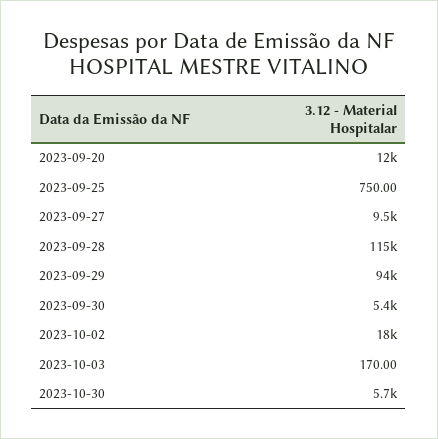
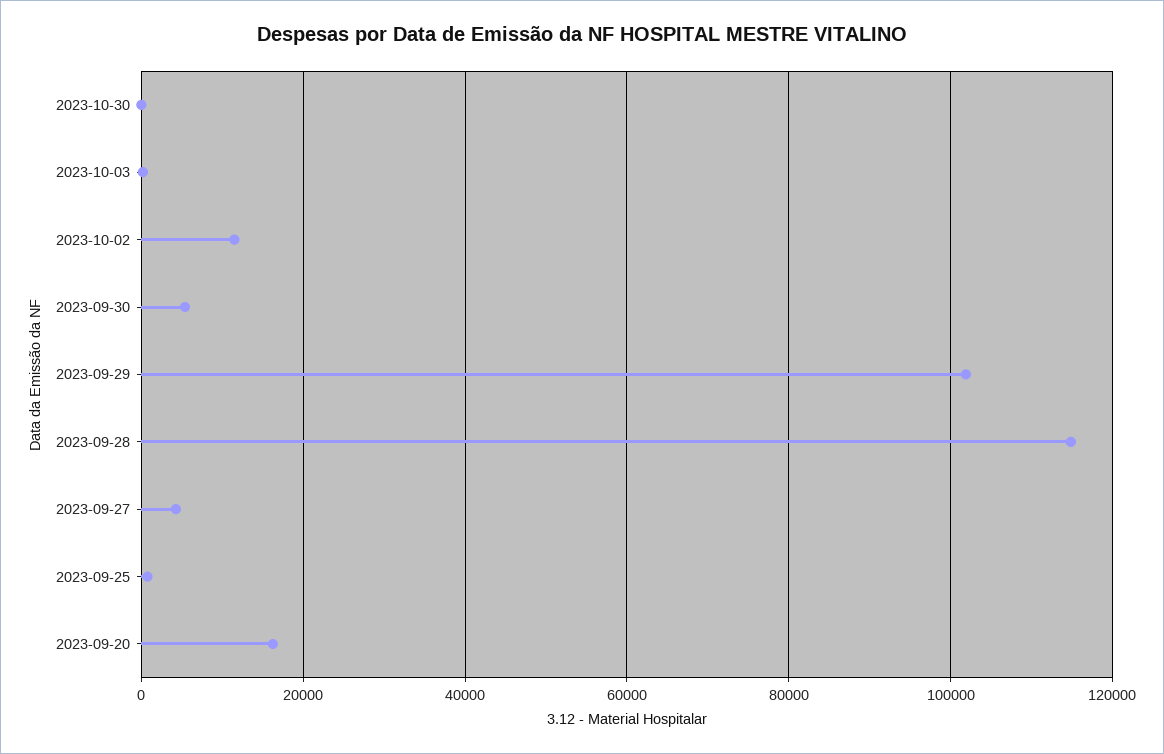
  {
-   "2023-09-20": 12000,
+   "2023-09-20": 16000,
    "2023-09-25": 750,
-   "2023-09-27": 9500,
+   "2023-09-27": 4000,
    "2023-09-28": 115000,
-   "2023-09-29": 94000,
+   "2023-09-29": 102000,
    "2023-09-30": 5400,
-   "2023-10-02": 18000,
+   "2023-10-02": 12000,
    "2023-10-03": 170,
-   "2023-10-30": 5700
+   "2023-10-30": 0
  }

